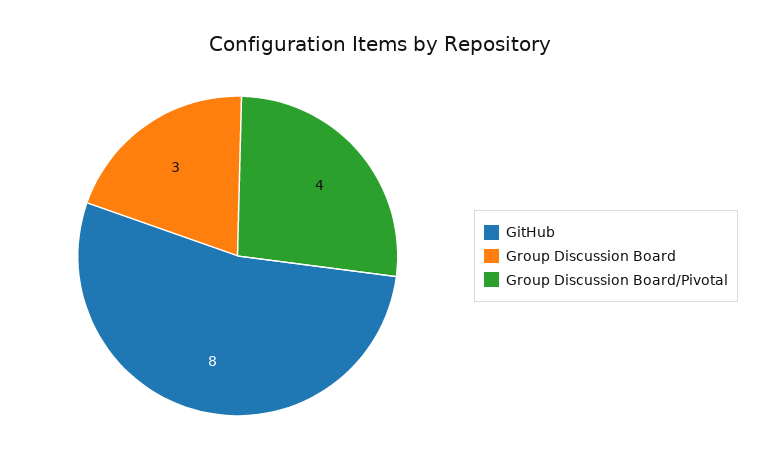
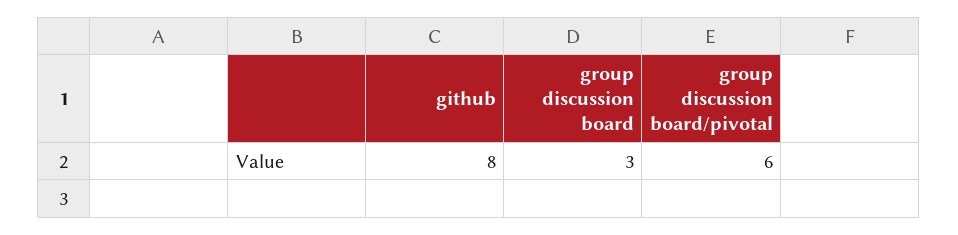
  {
    "GitHub": 8,
    "Group Discussion Board": 3,
-   "Group Discussion Board/Pivotal": 4
+   "Group Discussion Board/Pivotal": 6
  }

